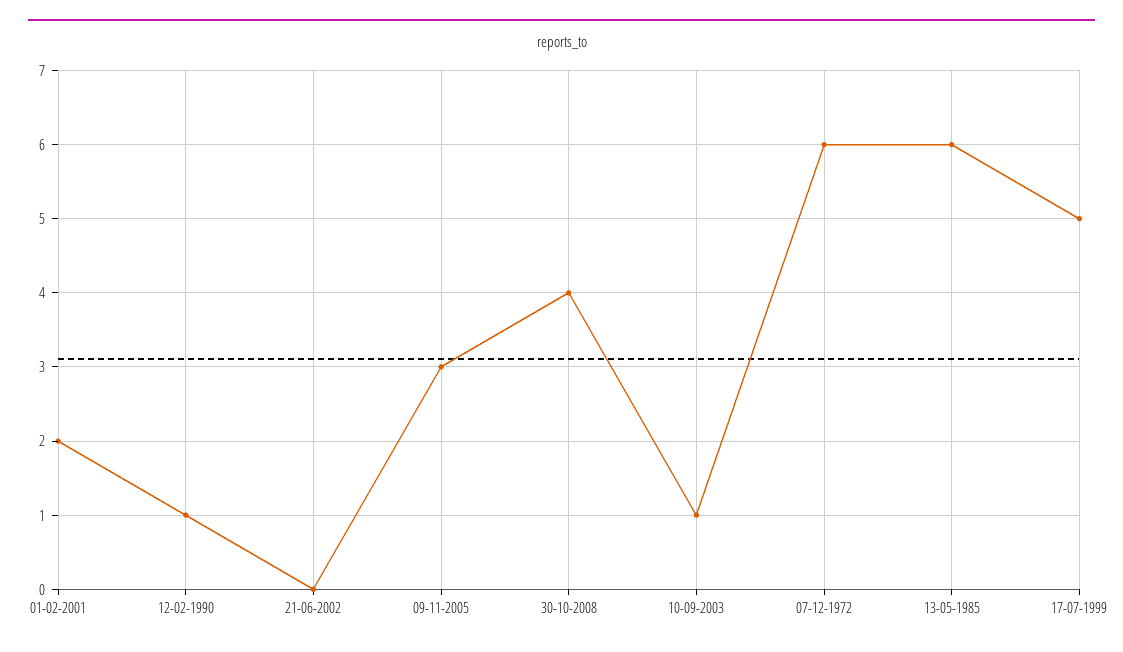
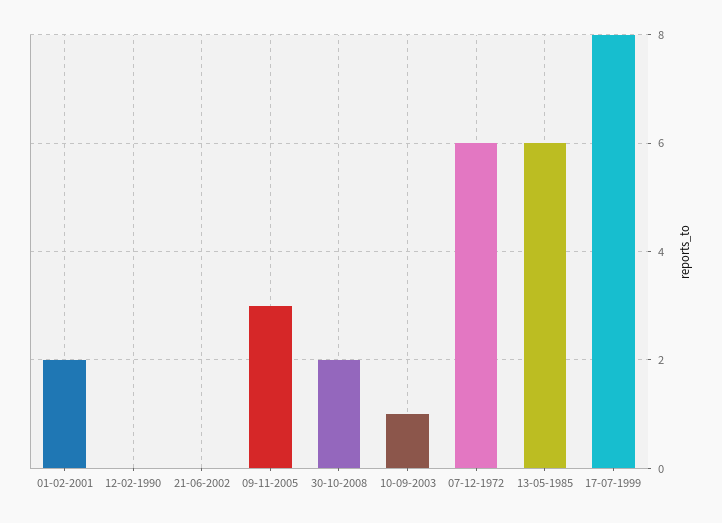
  {
    "01-02-2001": 2,
-   "12-02-1990": 1,
+   "12-02-1990": 0,
    "21-06-2002": 0,
    "09-11-2005": 3,
-   "30-10-2008": 4,
+   "30-10-2008": 2,
    "10-09-2003": 1,
    "07-12-1972": 6,
    "13-05-1985": 6,
-   "17-07-1999": 5
+   "17-07-1999": 8
  }

